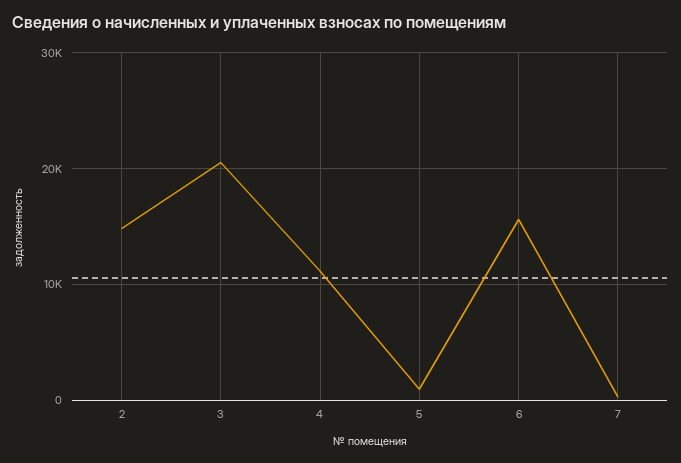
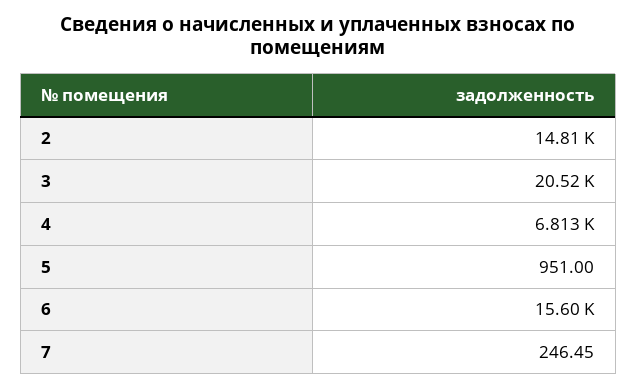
  {
    "2": 14810,
    "3": 20520,
-   "4": 11000,
+   "4": 6813,
    "5": 951,
    "6": 15600,
    "7": 246.45
  }

